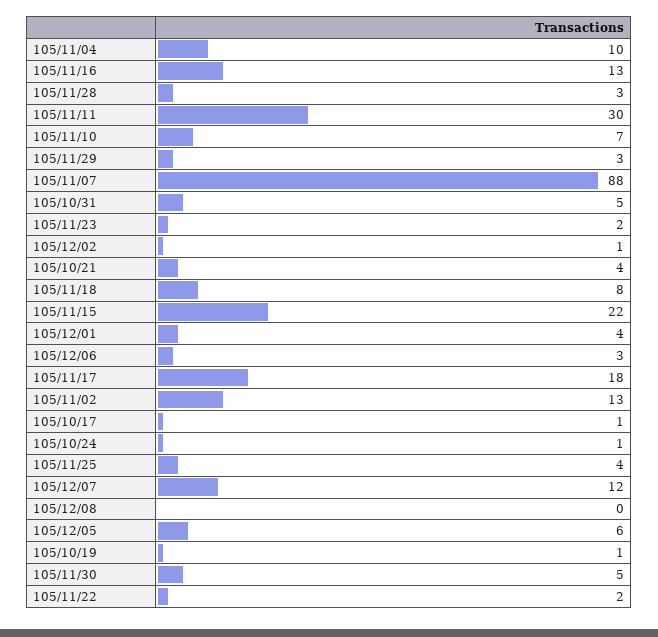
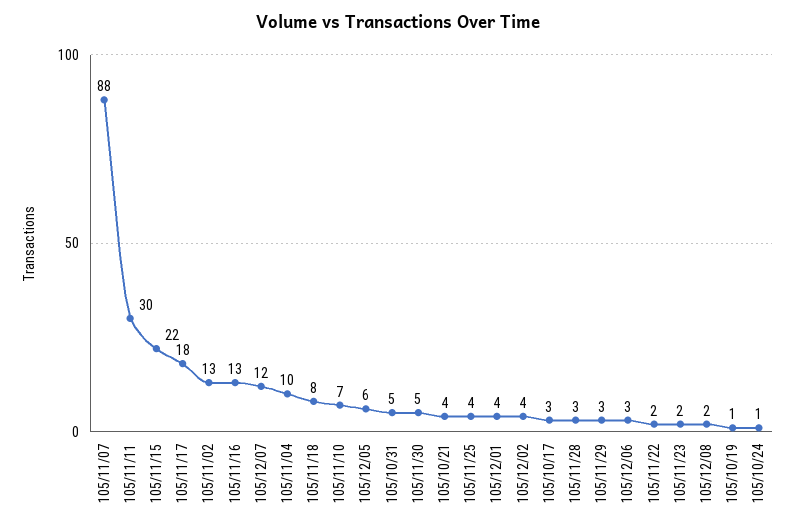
  {
    "105/11/04": 10,
    "105/11/16": 13,
    "105/11/28": 3,
    "105/11/11": 30,
    "105/11/10": 7,
    "105/11/29": 3,
    "105/11/07": 88,
    "105/10/31": 5,
    "105/11/23": 2,
-   "105/12/02": 1,
+   "105/12/02": 4,
    "105/10/21": 4,
    "105/11/18": 8,
    "105/11/15": 22,
    "105/12/01": 4,
    "105/12/06": 3,
    "105/11/17": 18,
    "105/11/02": 13,
-   "105/10/17": 1,
+   "105/10/17": 3,
    "105/10/24": 1,
    "105/11/25": 4,
    "105/12/07": 12,
-   "105/12/08": 0,
+   "105/12/08": 2,
    "105/12/05": 6,
    "105/10/19": 1,
    "105/11/30": 5,
    "105/11/22": 2
  }

